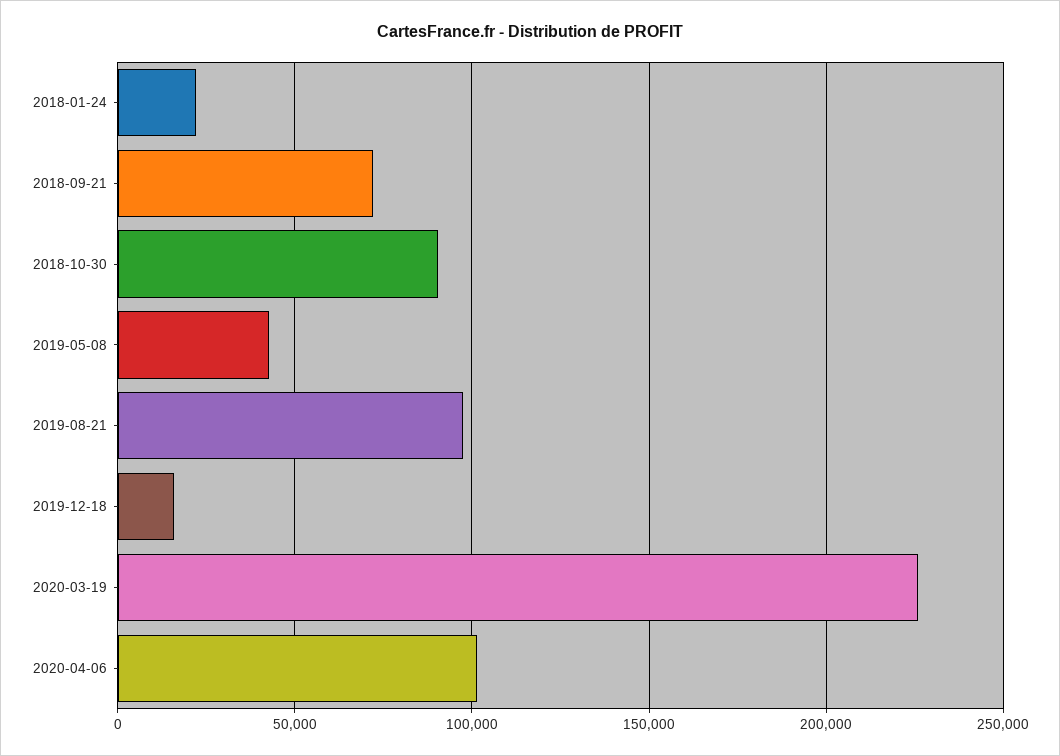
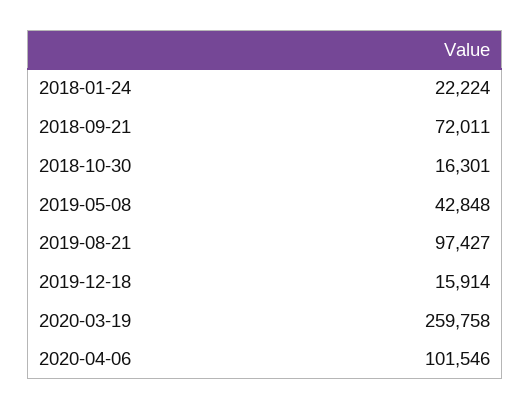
  {
    "2018-01-24": 22224,
    "2018-09-21": 72011,
-   "2018-10-30": 90000,
+   "2018-10-30": 16301,
    "2019-05-08": 42848,
    "2019-08-21": 97427,
    "2019-12-18": 15914,
-   "2020-03-19": 225000,
+   "2020-03-19": 259758,
    "2020-04-06": 101546
  }

